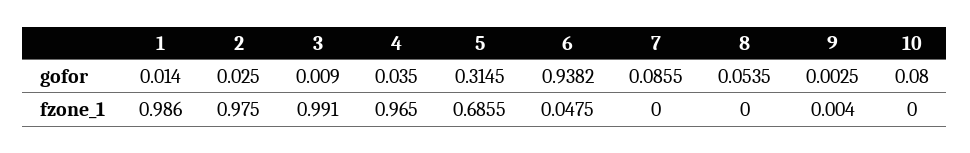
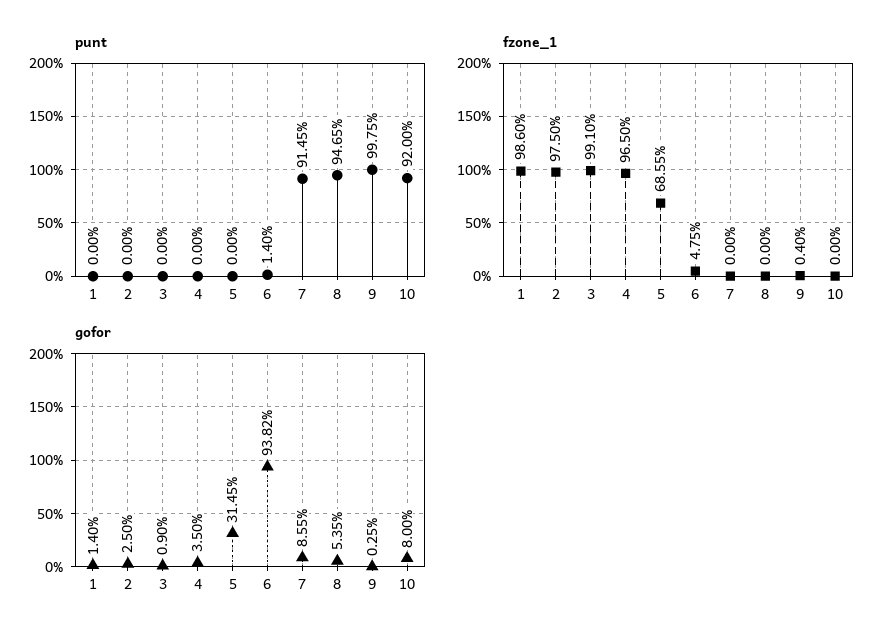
  {
    "gofor": {
      "1": 0.014,
      "2": 0.025,
      "3": 0.009,
      "4": 0.035,
      "5": 0.3145,
      "6": 0.9382,
      "7": 0.0855,
      "8": 0.0535,
      "9": 0.0025,
      "10": 0.08
    },
    "fzone_1": {
      "1": 0.986,
      "2": 0.975,
      "3": 0.991,
      "4": 0.965,
      "5": 0.6855,
      "6": 0.0475,
      "7": 0,
      "8": 0,
      "9": 0.004,
      "10": 0
-   }
+   },
+   "punt": {
+     "1": 0,
+     "2": 0,
+     "3": 0,
+     "4": 0,
+     "5": 0,
+     "6": 0.014,
+     "7": 0.9145,
+     "8": 0.9465,
+     "9": 0.9975,
+     "10": 0.92
+   }
  }

